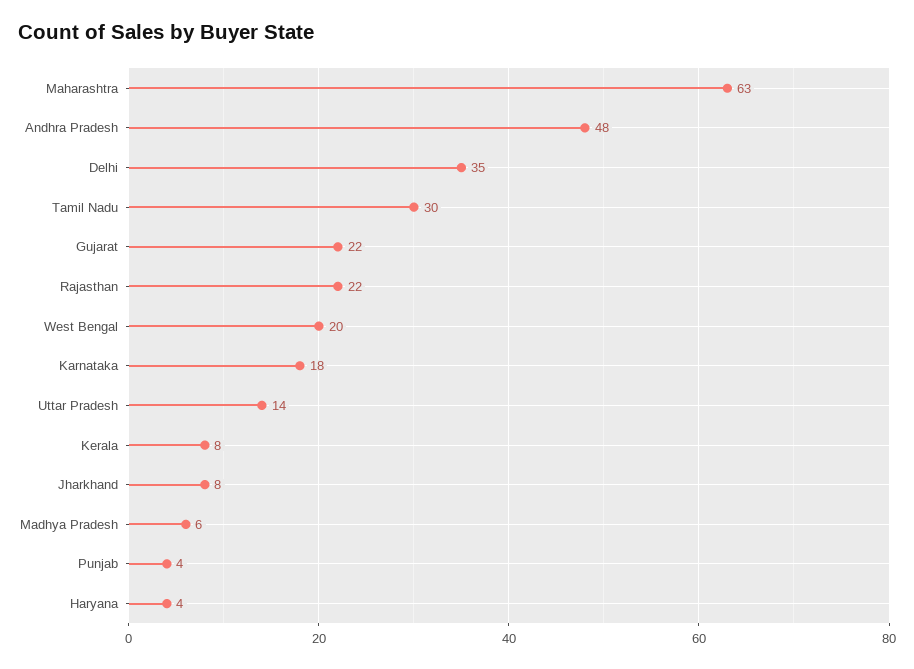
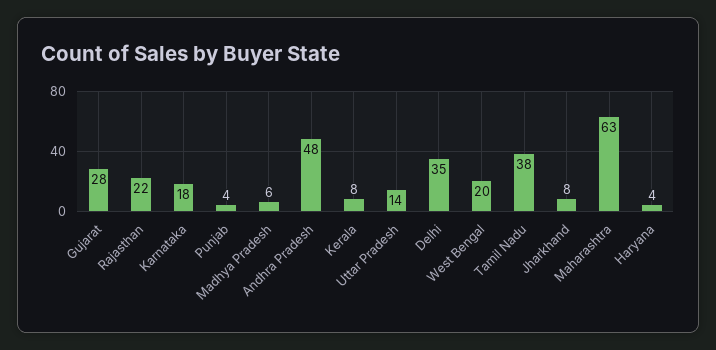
  {
    "Maharashtra": 63,
    "Andhra Pradesh": 48,
    "Delhi": 35,
-   "Tamil Nadu": 30,
+   "Tamil Nadu": 38,
-   "Gujarat": 22,
+   "Gujarat": 28,
    "Rajasthan": 22,
    "West Bengal": 20,
    "Karnataka": 18,
    "Uttar Pradesh": 14,
    "Kerala": 8,
    "Jharkhand": 8,
    "Madhya Pradesh": 6,
    "Punjab": 4,
    "Haryana": 4
  }

